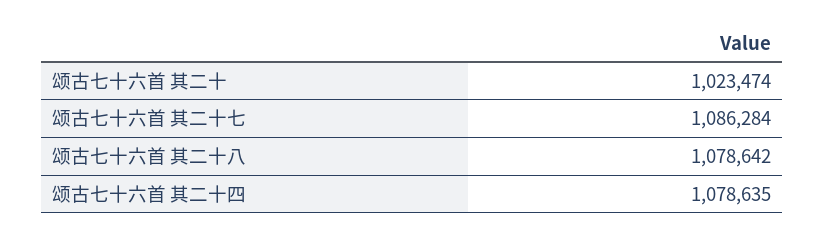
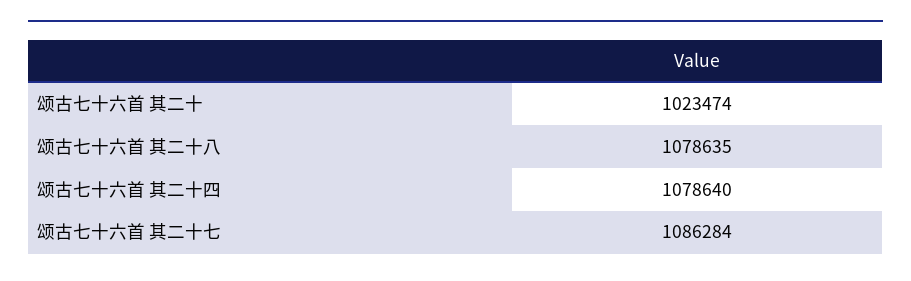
  {
    "颂古七十六首 其二十": 1023474,
    "颂古七十六首 其二十七": 1086284,
-   "颂古七十六首 其二十八": 1078642,
+   "颂古七十六首 其二十八": 1078635,
-   "颂古七十六首 其二十四": 1078635
+   "颂古七十六首 其二十四": 1078640
  }

